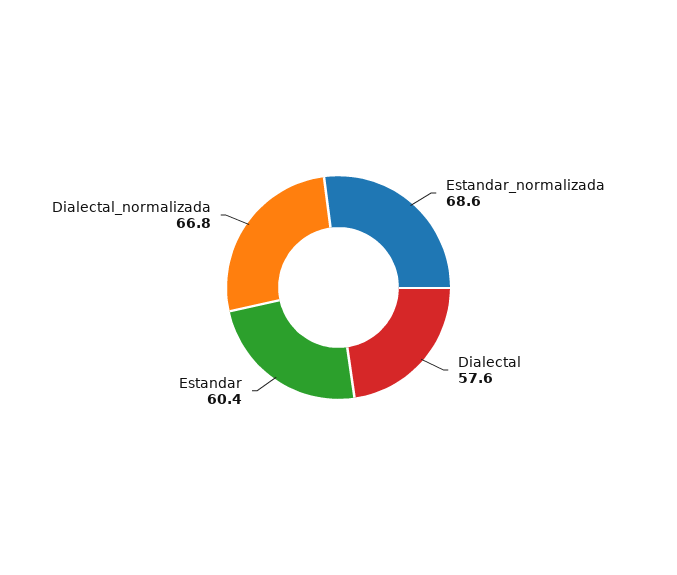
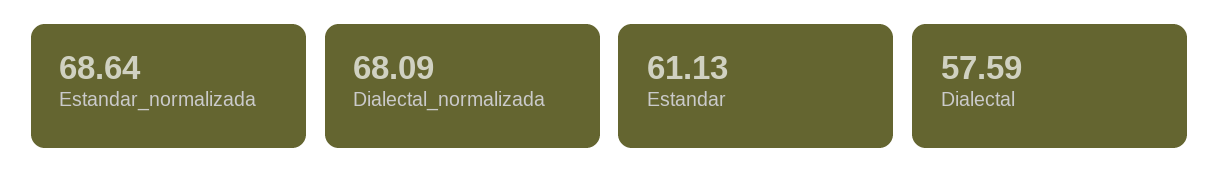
  {
    "Estandar_normalizada": 68.64,
    "Dialectal": 57.59,
-   "Estandar": 60.4,
+   "Estandar": 61.13,
-   "Dialectal_normalizada": 66.8
+   "Dialectal_normalizada": 68.09
  }

